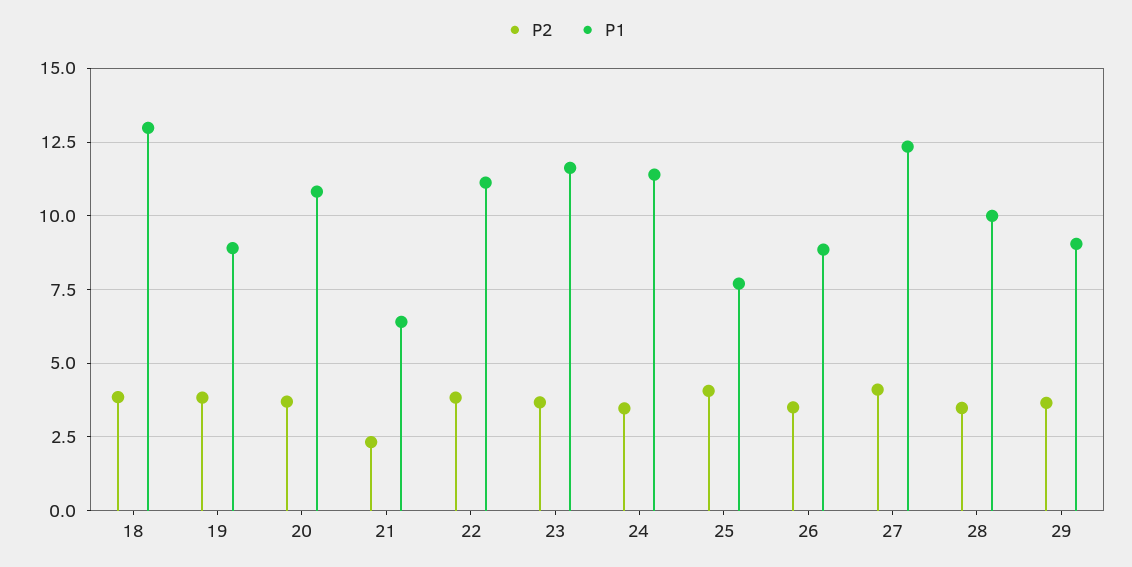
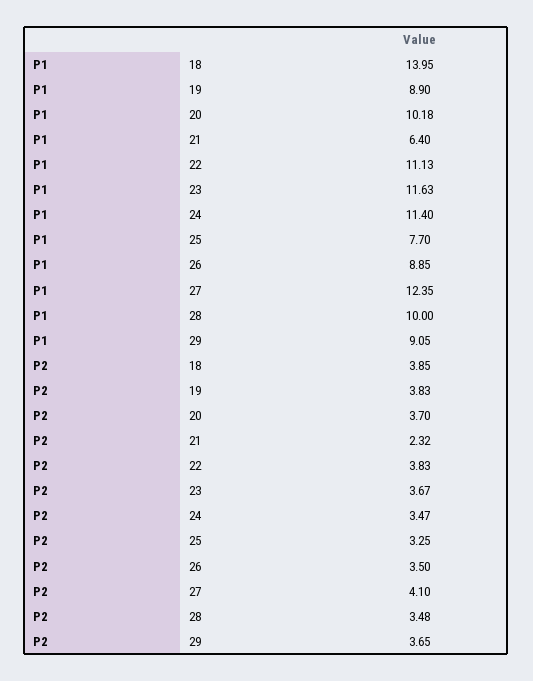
  {
    "P2": {
      "18": 3.85,
      "19": 3.83,
      "20": 3.7,
      "21": 2.32,
      "22": 3.83,
      "23": 3.67,
      "24": 3.47,
-     "25": 4,
+     "25": 3.25,
      "26": 3.5,
      "27": 4.1,
      "28": 3.48,
      "29": 3.65
    },
    "P1": {
-     "18": 13,
+     "18": 13.95,
      "19": 8.9,
-     "20": 10.75,
+     "20": 10.18,
      "21": 6.4,
      "22": 11.13,
      "23": 11.63,
      "24": 11.4,
      "25": 7.7,
      "26": 8.85,
      "27": 12.35,
      "28": 10,
      "29": 9.05
    }
  }

